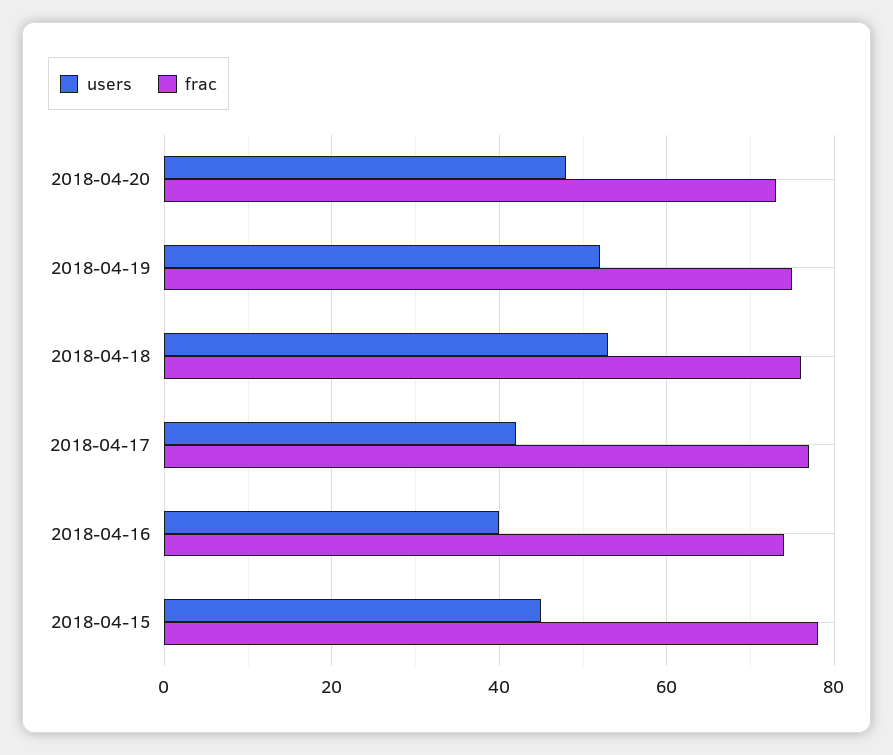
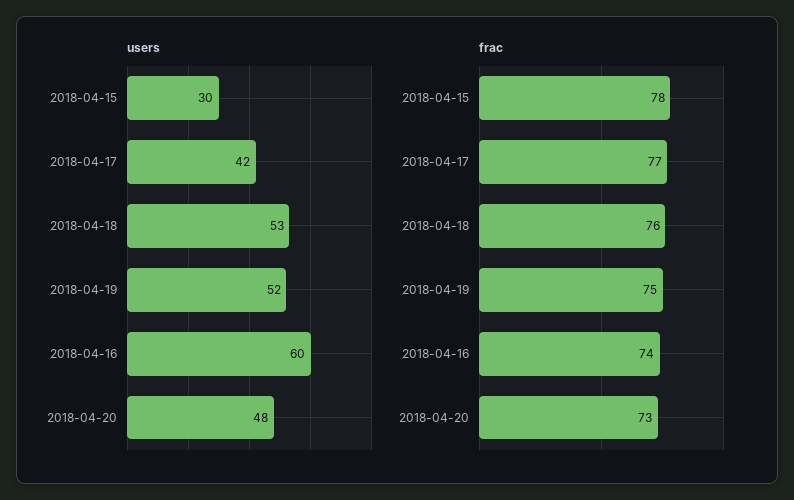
  {
    "users": {
      "2018-04-20": 48,
      "2018-04-19": 52,
      "2018-04-18": 53,
      "2018-04-17": 42,
-     "2018-04-16": 40,
+     "2018-04-16": 60,
-     "2018-04-15": 45
+     "2018-04-15": 30
    },
    "frac": {
      "2018-04-20": 73,
      "2018-04-19": 75,
      "2018-04-18": 76,
      "2018-04-17": 77,
      "2018-04-16": 74,
      "2018-04-15": 78
    }
  }

